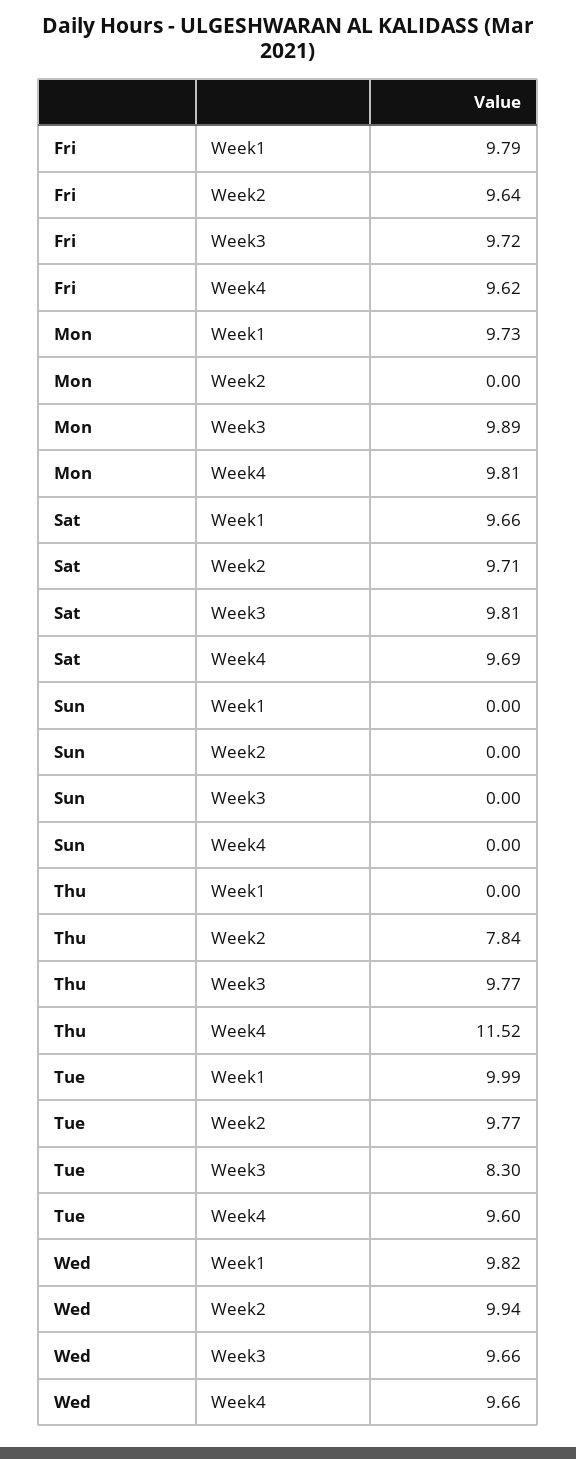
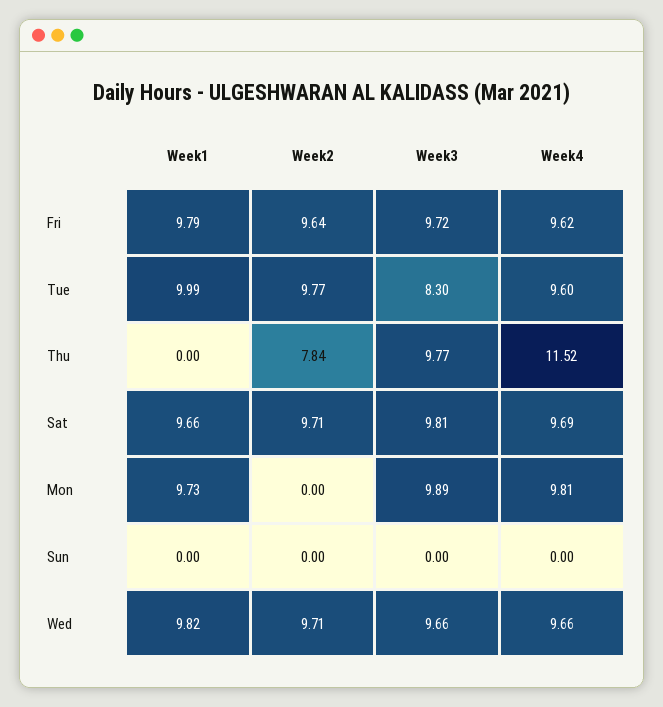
  {
    "Fri": {
      "Week1": 9.79,
      "Week2": 9.64,
      "Week3": 9.72,
      "Week4": 9.62
    },
    "Mon": {
      "Week1": 9.73,
      "Week2": 0,
      "Week3": 9.89,
      "Week4": 9.81
    },
    "Sat": {
      "Week1": 9.66,
      "Week2": 9.71,
      "Week3": 9.81,
      "Week4": 9.69
    },
    "Sun": {
      "Week1": 0,
      "Week2": 0,
      "Week3": 0,
      "Week4": 0
    },
    "Thu": {
      "Week1": 0,
      "Week2": 7.84,
      "Week3": 9.77,
      "Week4": 11.52
    },
    "Tue": {
      "Week1": 9.99,
      "Week2": 9.77,
      "Week3": 8.3,
      "Week4": 9.6
    },
    "Wed": {
      "Week1": 9.82,
-     "Week2": 9.94,
+     "Week2": 9.71,
      "Week3": 9.66,
      "Week4": 9.66
    }
  }

